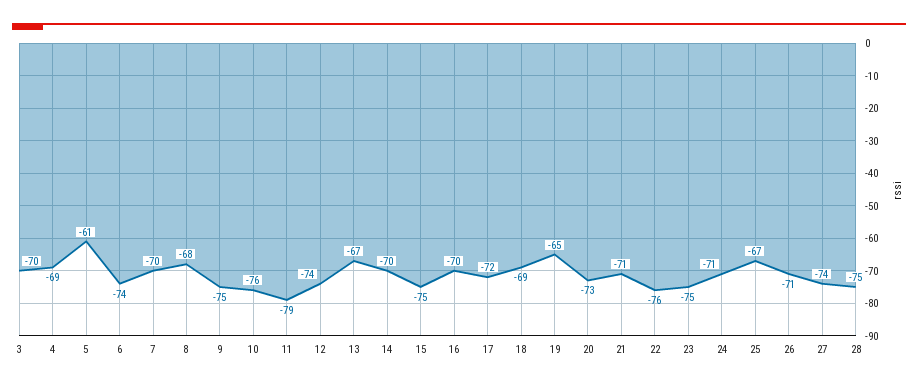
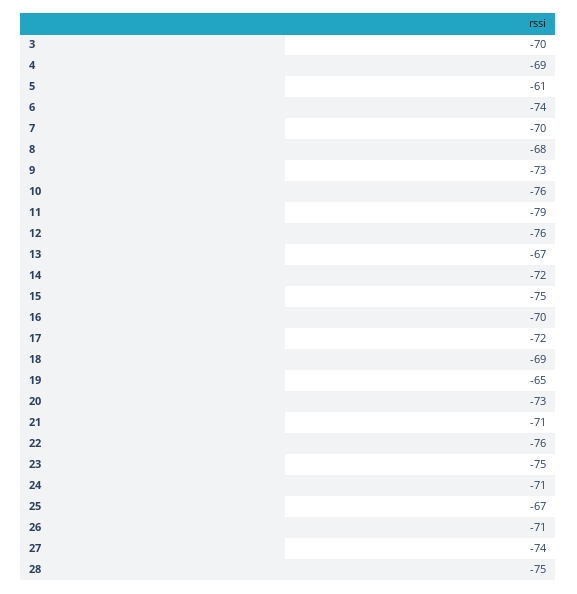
  {
    "3": -70,
    "4": -69,
    "5": -61,
    "6": -74,
    "7": -70,
    "8": -68,
-   "9": -75,
+   "9": -73,
    "10": -76,
    "11": -79,
-   "12": -74,
+   "12": -76,
    "13": -67,
-   "14": -70,
+   "14": -72,
    "15": -75,
    "16": -70,
    "17": -72,
    "18": -69,
    "19": -65,
    "20": -73,
    "21": -71,
    "22": -76,
    "23": -75,
    "24": -71,
    "25": -67,
    "26": -71,
    "27": -74,
    "28": -75
  }

